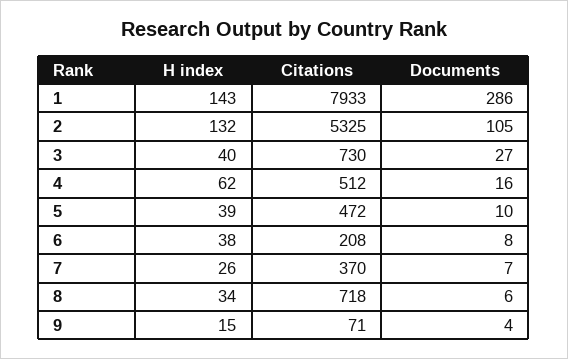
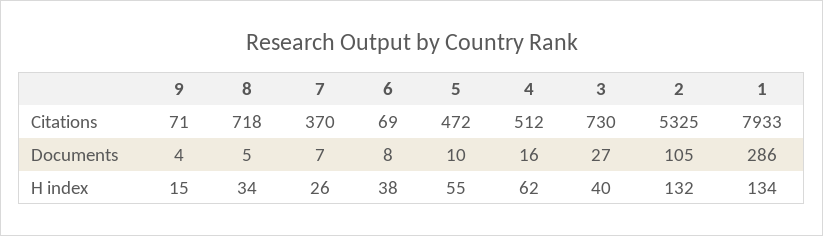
  {
    "H index": {
-     "1": 143,
+     "1": 134,
      "2": 132,
      "3": 40,
      "4": 62,
-     "5": 39,
+     "5": 55,
      "6": 38,
      "7": 26,
      "8": 34,
      "9": 15
    },
    "Citations": {
      "1": 7933,
      "2": 5325,
      "3": 730,
      "4": 512,
      "5": 472,
-     "6": 208,
+     "6": 69,
      "7": 370,
      "8": 718,
      "9": 71
    },
    "Documents": {
      "1": 286,
      "2": 105,
      "3": 27,
      "4": 16,
      "5": 10,
      "6": 8,
      "7": 7,
-     "8": 6,
+     "8": 5,
      "9": 4
    }
  }

